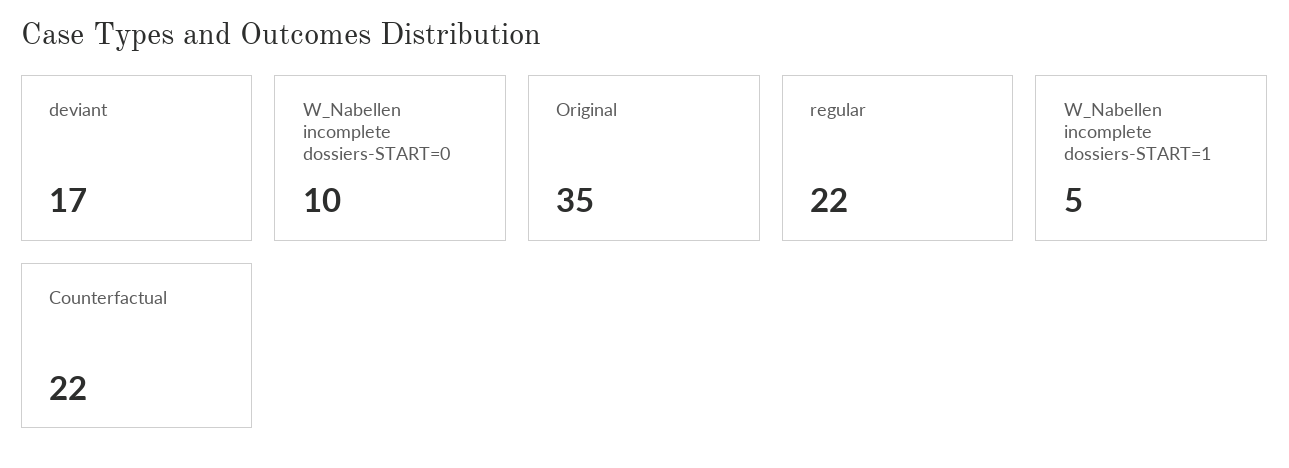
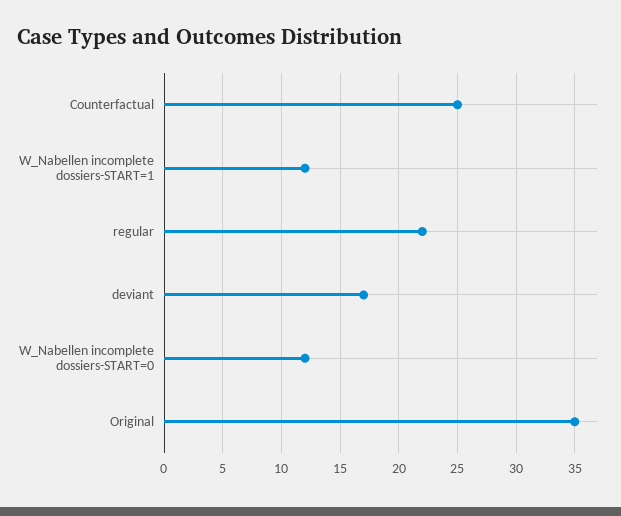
  {
    "deviant": 17,
-   "W_Nabellen incomplete dossiers-START=0": 10,
+   "W_Nabellen incomplete dossiers-START=0": 12,
    "Original": 35,
    "regular": 22,
-   "W_Nabellen incomplete dossiers-START=1": 5,
+   "W_Nabellen incomplete dossiers-START=1": 12,
-   "Counterfactual": 22
+   "Counterfactual": 25
  }

